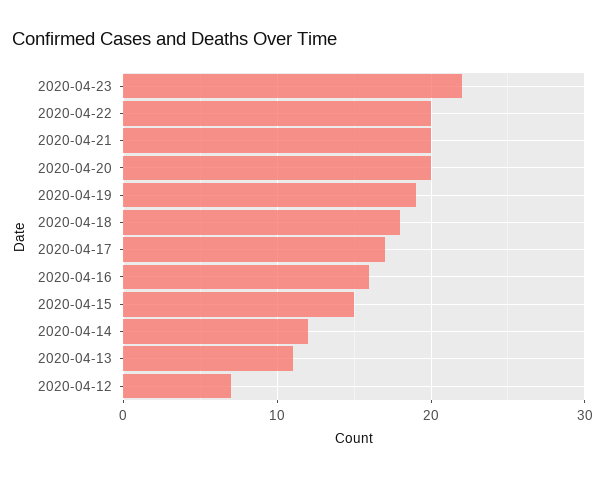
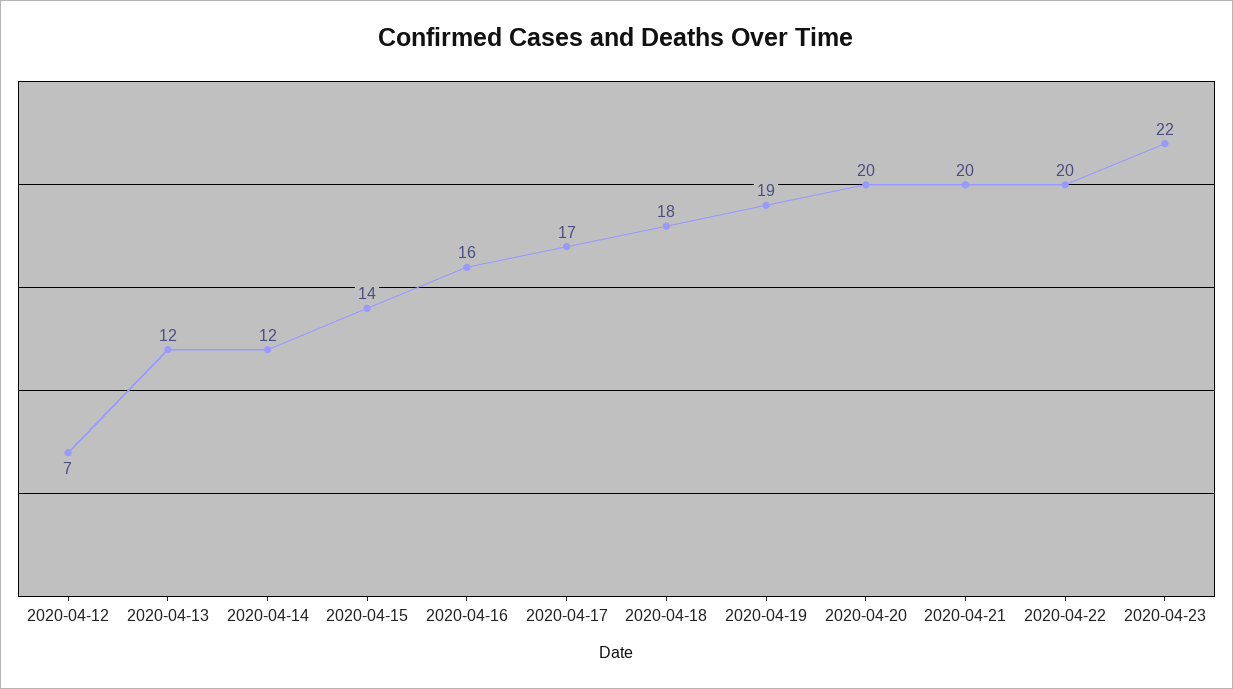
  {
    "2020-04-23": 22,
    "2020-04-22": 20,
    "2020-04-21": 20,
    "2020-04-20": 20,
    "2020-04-19": 19,
    "2020-04-18": 18,
    "2020-04-17": 17,
    "2020-04-16": 16,
-   "2020-04-15": 15,
+   "2020-04-15": 14,
    "2020-04-14": 12,
-   "2020-04-13": 11,
+   "2020-04-13": 12,
    "2020-04-12": 7
  }

